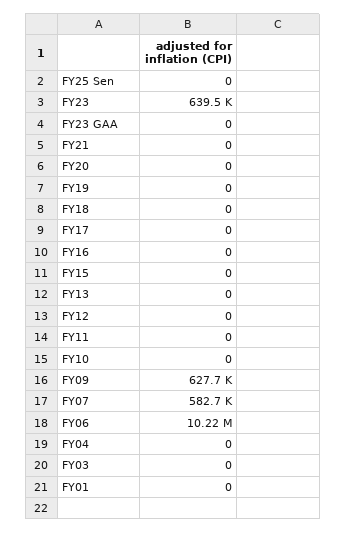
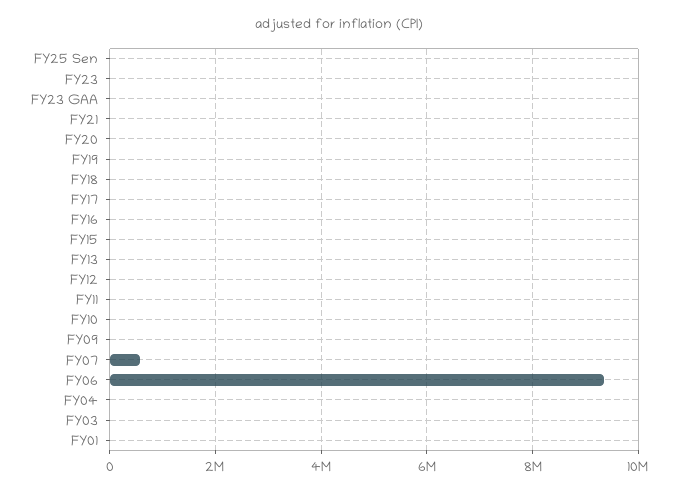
  {
    "FY25 Sen": 0,
-   "FY23": 639500,
+   "FY23": 0,
    "FY23 GAA": 0,
    "FY21": 0,
    "FY20": 0,
    "FY19": 0,
    "FY18": 0,
    "FY17": 0,
    "FY16": 0,
    "FY15": 0,
    "FY13": 0,
    "FY12": 0,
    "FY11": 0,
    "FY10": 0,
-   "FY09": 627700,
+   "FY09": 0,
    "FY07": 582700,
-   "FY06": 10220000,
+   "FY06": 9400000,
    "FY04": 0,
    "FY03": 0,
    "FY01": 0
  }

